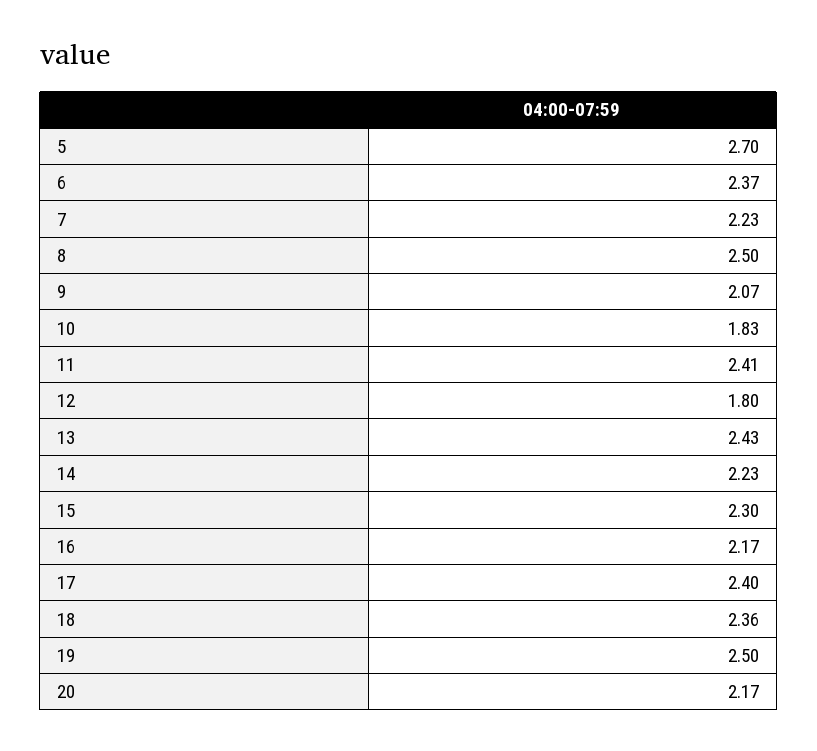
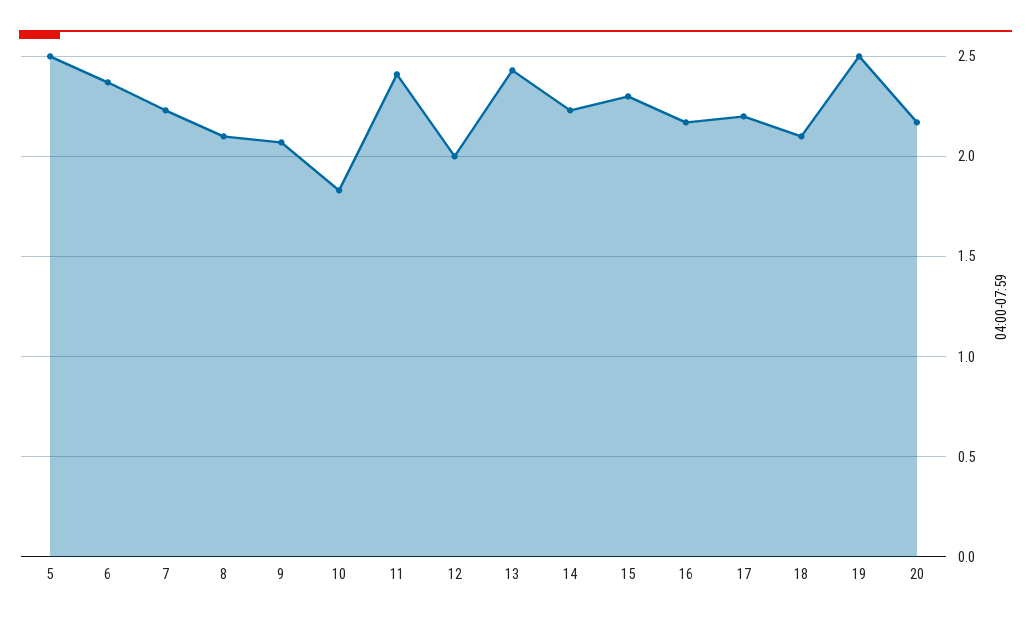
  {
-   "5": 2.7,
+   "5": 2.5,
    "6": 2.37,
    "7": 2.23,
-   "8": 2.5,
+   "8": 2.1,
    "9": 2.07,
    "10": 1.83,
    "11": 2.41,
-   "12": 1.8,
+   "12": 2,
    "13": 2.43,
    "14": 2.23,
    "15": 2.3,
    "16": 2.17,
-   "17": 2.4,
+   "17": 2.2,
-   "18": 2.36,
+   "18": 2.1,
    "19": 2.5,
    "20": 2.17
  }

